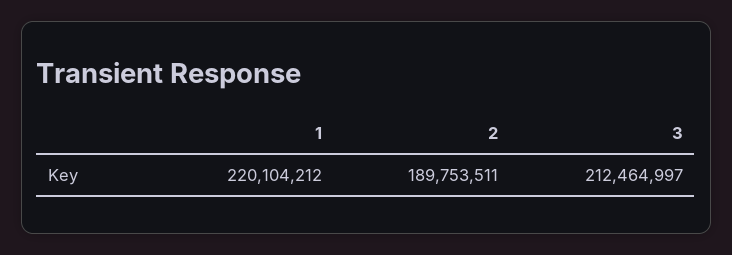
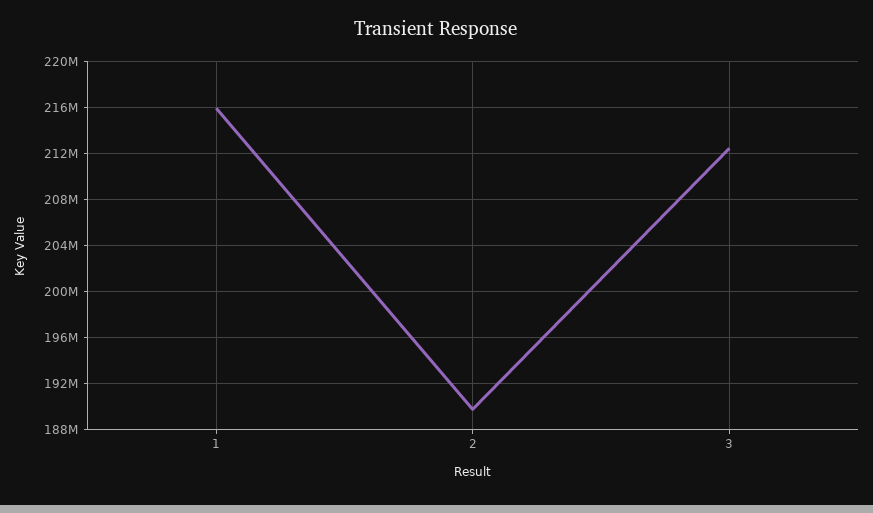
  {
-   "1": 220104212,
+   "1": 216000000,
    "2": 189753511,
    "3": 212464997
  }

